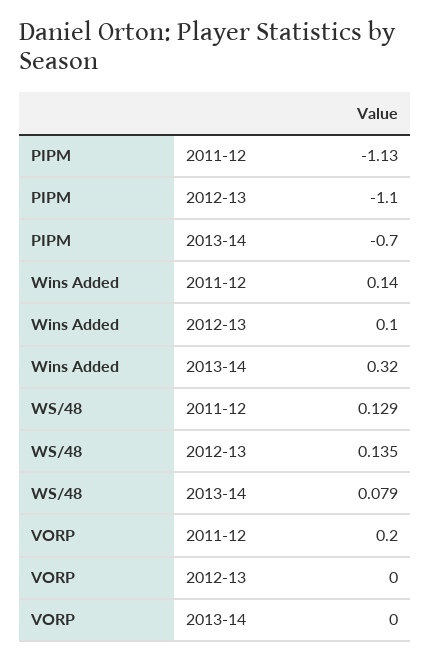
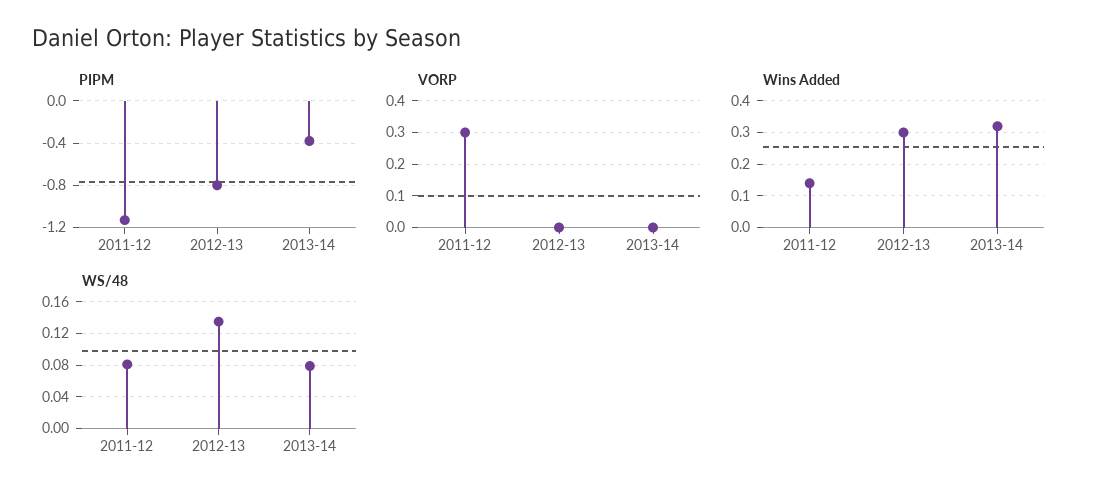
  {
    "PIPM": {
      "2011-12": -1.13,
-     "2012-13": -1.1,
+     "2012-13": -0.8,
-     "2013-14": -0.7
+     "2013-14": -0.4
    },
    "Wins Added": {
      "2011-12": 0.14,
-     "2012-13": 0.1,
+     "2012-13": 0.3,
      "2013-14": 0.32
    },
    "WS/48": {
-     "2011-12": 0.129,
+     "2011-12": 0.08,
      "2012-13": 0.135,
      "2013-14": 0.079
    },
    "VORP": {
-     "2011-12": 0.2,
+     "2011-12": 0.3,
      "2012-13": 0,
      "2013-14": 0
    }
  }

